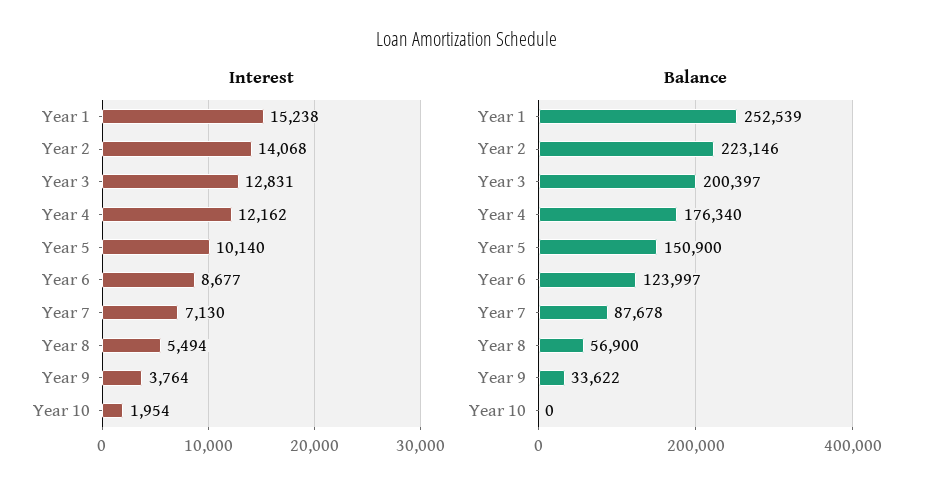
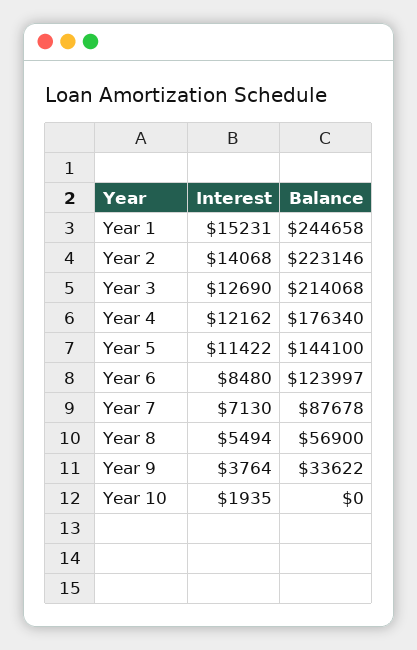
  {
    "Interest": {
-     "Year 1": 15238,
+     "Year 1": 15231,
      "Year 2": 14068,
-     "Year 3": 12831,
+     "Year 3": 12690,
      "Year 4": 12162,
-     "Year 5": 10140,
+     "Year 5": 11422,
-     "Year 6": 8677,
+     "Year 6": 8480,
      "Year 7": 7130,
      "Year 8": 5494,
      "Year 9": 3764,
-     "Year 10": 1954
+     "Year 10": 1935
    },
    "Balance": {
-     "Year 1": 252539,
+     "Year 1": 244658,
      "Year 2": 223146,
-     "Year 3": 200397,
+     "Year 3": 214068,
      "Year 4": 176340,
-     "Year 5": 150900,
+     "Year 5": 144100,
      "Year 6": 123997,
      "Year 7": 87678,
      "Year 8": 56900,
      "Year 9": 33622,
      "Year 10": 0
    }
  }

